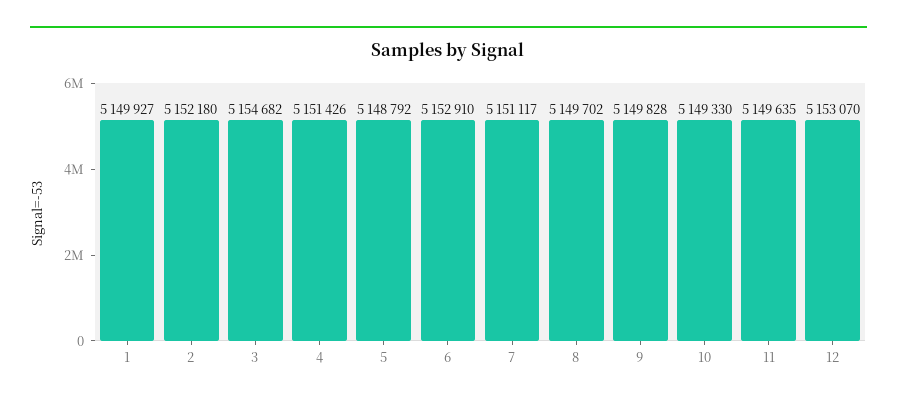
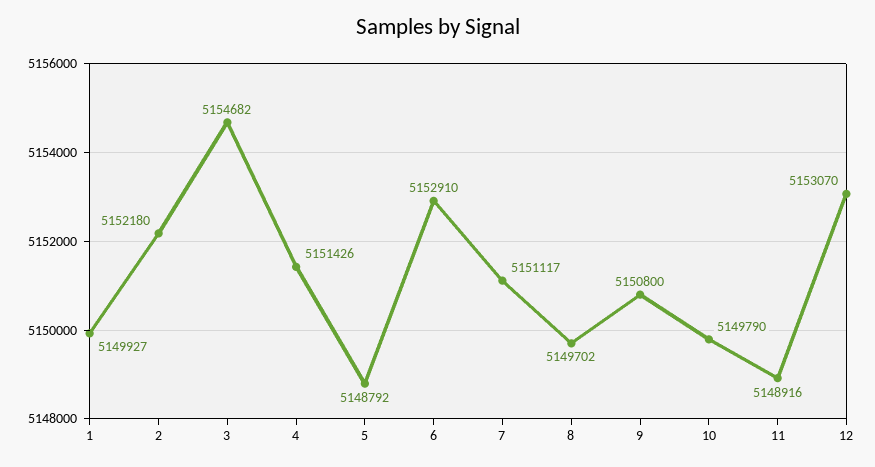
  {
    "1": 5149927,
    "2": 5152180,
    "3": 5154682,
    "4": 5151426,
    "5": 5148792,
    "6": 5152910,
    "7": 5151117,
    "8": 5149702,
-   "9": 5149828,
+   "9": 5150800,
-   "10": 5149330,
+   "10": 5149790,
-   "11": 5149635,
+   "11": 5148916,
    "12": 5153070
  }

